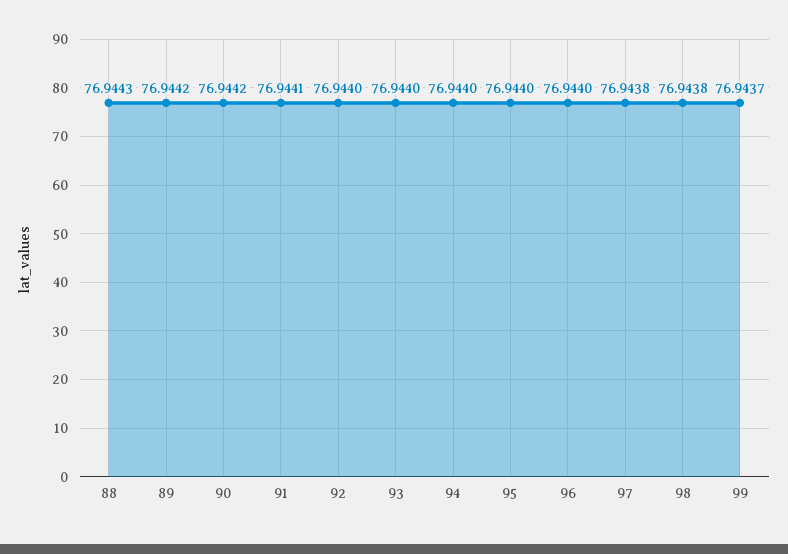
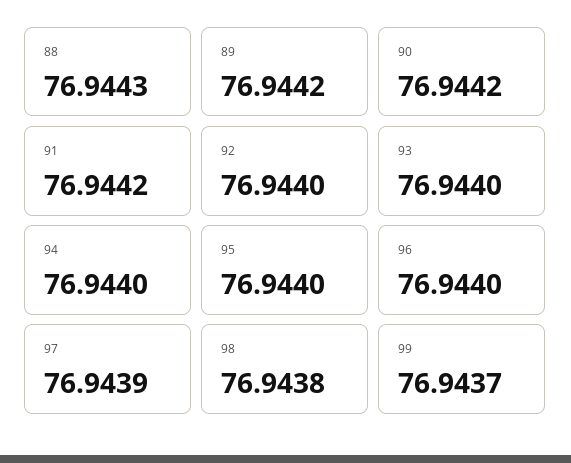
  {
    "88": 76.9443,
    "89": 76.9442,
    "90": 76.9442,
-   "91": 76.9441,
+   "91": 76.9442,
    "92": 76.944,
    "93": 76.944,
    "94": 76.944,
    "95": 76.944,
    "96": 76.944,
-   "97": 76.9438,
+   "97": 76.9439,
    "98": 76.9438,
    "99": 76.9437
  }

